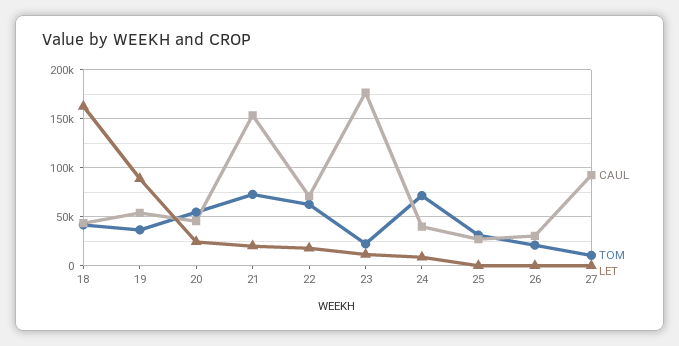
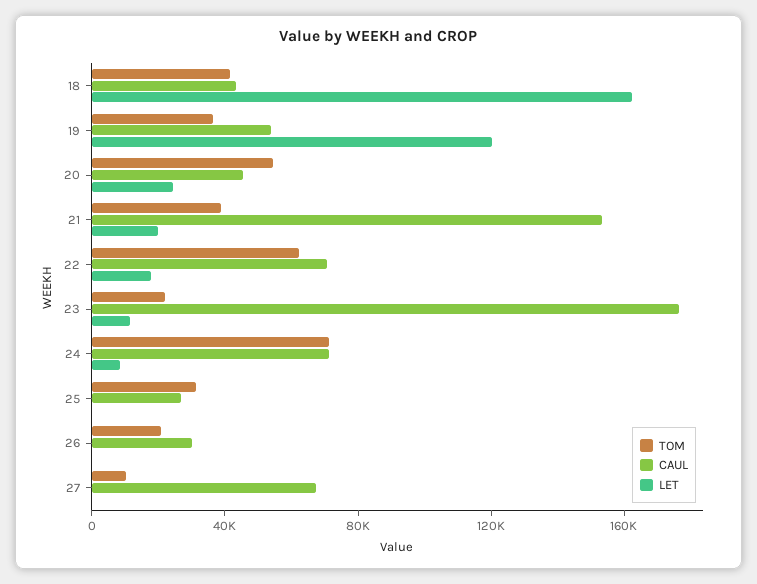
  {
    "CAUL": {
      "18": 40000,
      "19": 50000,
      "20": 50000,
      "21": 150000,
      "22": 70000,
      "23": 180000,
-     "24": 40000,
+     "24": 70000,
      "25": 30000,
      "26": 30000,
-     "27": 90000
+     "27": 70000
    },
    "TOM": {
      "18": 40000,
      "19": 40000,
      "20": 50000,
-     "21": 70000,
+     "21": 40000,
      "22": 60000,
      "23": 20000,
      "24": 70000,
      "25": 30000,
      "26": 20000,
      "27": 10000
    },
    "LET": {
      "18": 160000,
-     "19": 90000,
+     "19": 120000,
      "20": 20000,
      "21": 20000,
      "22": 20000,
      "23": 10000,
      "24": 10000,
      "25": 0,
      "26": 0,
      "27": 0
    }
  }

